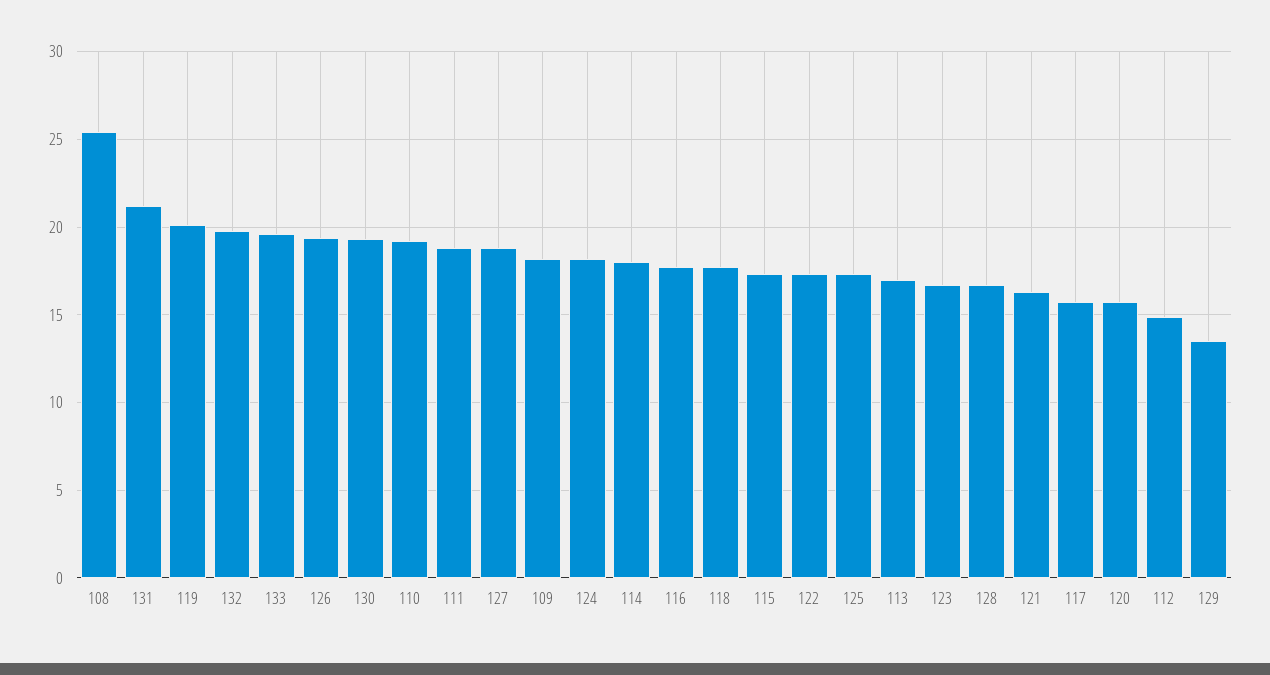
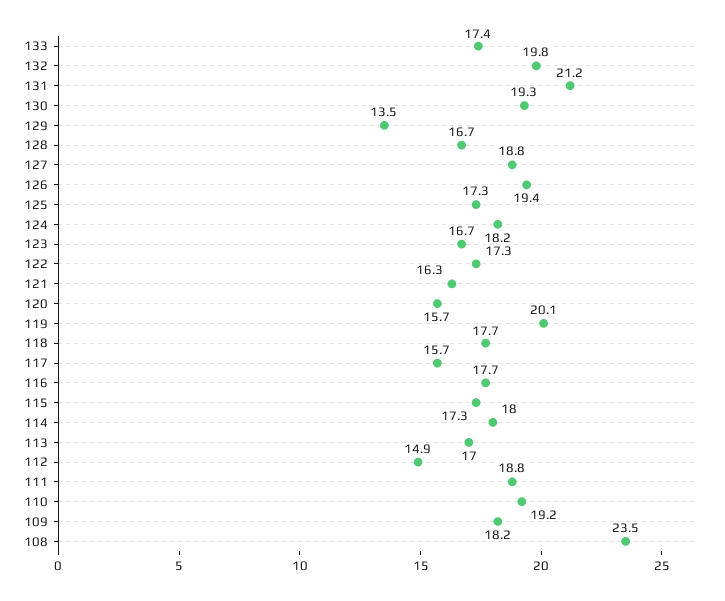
  {
-   "108": 25.5,
+   "108": 23.5,
    "131": 21.2,
    "119": 20.1,
    "132": 19.8,
-   "133": 19.5,
+   "133": 17.4,
    "126": 19.4,
    "130": 19.3,
    "110": 19.2,
    "111": 18.8,
    "127": 18.8,
    "109": 18.2,
    "124": 18.2,
    "114": 18,
    "116": 17.7,
    "118": 17.7,
    "115": 17.3,
    "122": 17.3,
    "125": 17.3,
    "113": 17,
    "123": 16.7,
    "128": 16.7,
    "121": 16.3,
    "117": 15.7,
    "120": 15.7,
    "112": 14.9,
    "129": 13.5
  }

